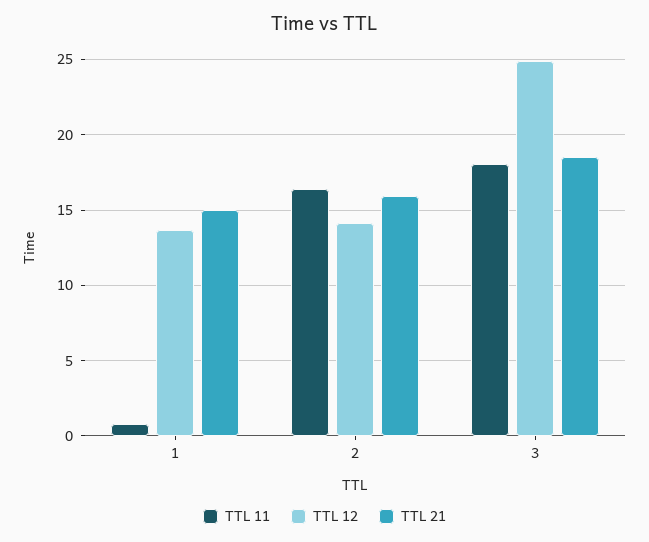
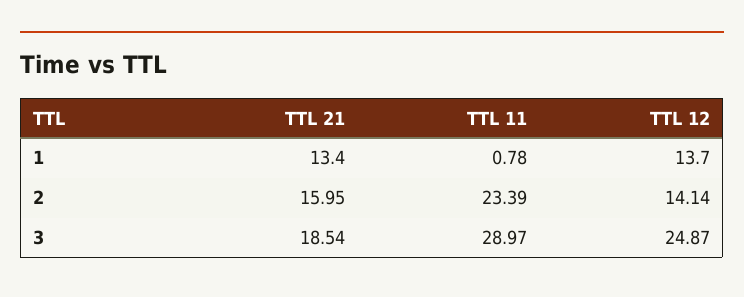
  {
    "TTL 11": {
      "1": 0.78,
-     "2": 16.5,
+     "2": 23.39,
-     "3": 18
+     "3": 28.97
    },
    "TTL 12": {
      "1": 13.7,
      "2": 14.14,
      "3": 24.87
    },
    "TTL 21": {
-     "1": 15,
+     "1": 13.4,
      "2": 15.95,
      "3": 18.54
    }
  }

